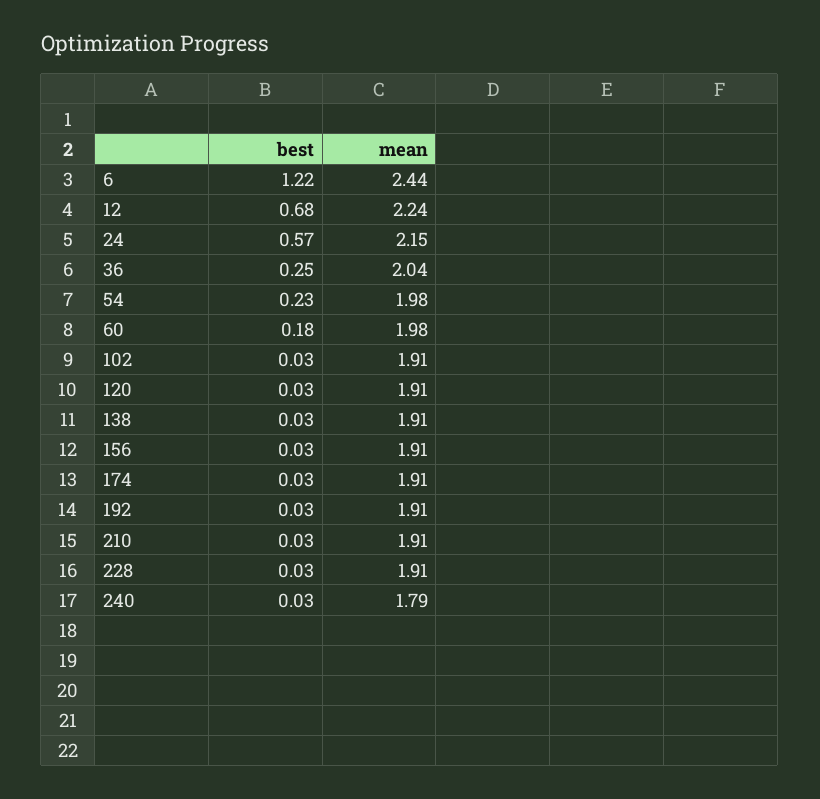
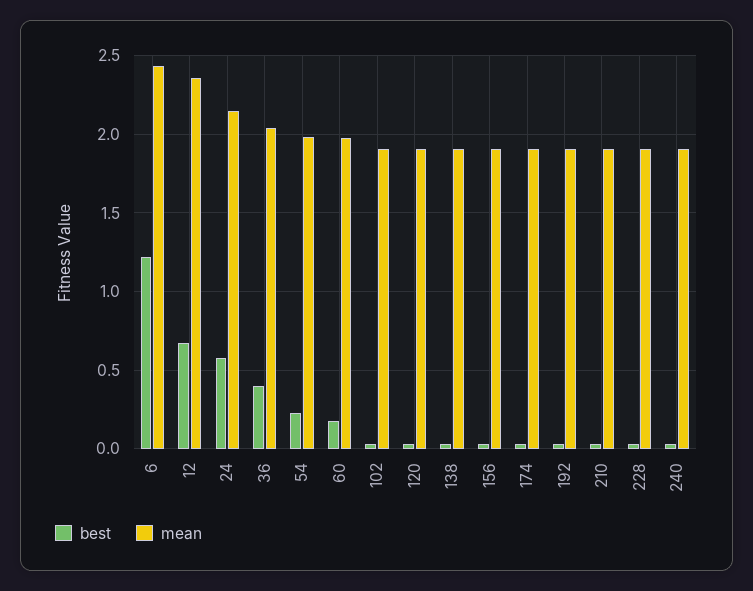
  {
    "best": {
      "6": 1.22,
      "12": 0.68,
      "24": 0.57,
-     "36": 0.25,
+     "36": 0.4,
      "54": 0.23,
      "60": 0.18,
      "102": 0.03,
      "120": 0.03,
      "138": 0.03,
      "156": 0.03,
      "174": 0.03,
      "192": 0.03,
      "210": 0.03,
      "228": 0.03,
      "240": 0.03
    },
    "mean": {
      "6": 2.44,
-     "12": 2.24,
+     "12": 2.35,
      "24": 2.15,
      "36": 2.04,
      "54": 1.98,
      "60": 1.98,
      "102": 1.91,
      "120": 1.91,
      "138": 1.91,
      "156": 1.91,
      "174": 1.91,
      "192": 1.91,
      "210": 1.91,
      "228": 1.91,
-     "240": 1.79
+     "240": 1.9
    }
  }

